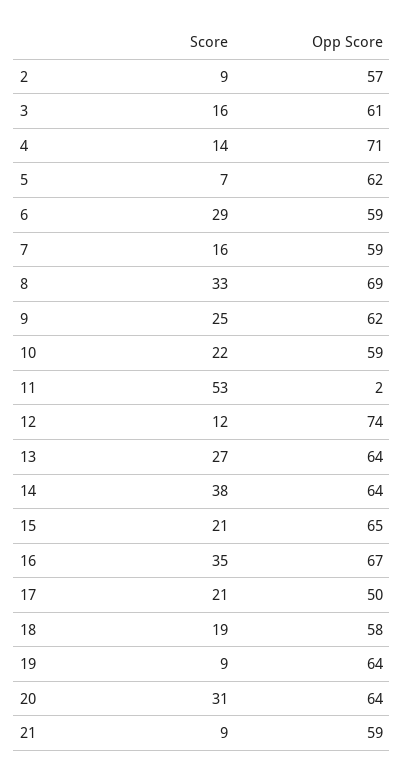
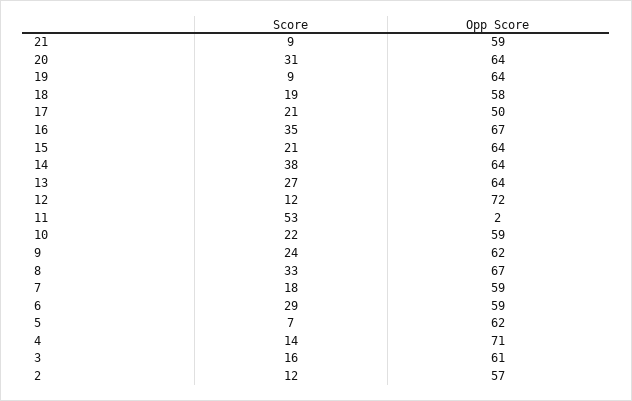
  {
    "Score": {
-     "2": 9,
+     "2": 12,
      "3": 16,
      "4": 14,
      "5": 7,
      "6": 29,
-     "7": 16,
+     "7": 18,
      "8": 33,
-     "9": 25,
+     "9": 24,
      "10": 22,
      "11": 53,
      "12": 12,
      "13": 27,
      "14": 38,
      "15": 21,
      "16": 35,
      "17": 21,
      "18": 19,
      "19": 9,
      "20": 31,
      "21": 9
    },
    "Opp Score": {
      "2": 57,
      "3": 61,
      "4": 71,
      "5": 62,
      "6": 59,
      "7": 59,
-     "8": 69,
+     "8": 67,
      "9": 62,
      "10": 59,
      "11": 2,
-     "12": 74,
+     "12": 72,
      "13": 64,
      "14": 64,
-     "15": 65,
+     "15": 64,
      "16": 67,
      "17": 50,
      "18": 58,
      "19": 64,
      "20": 64,
      "21": 59
    }
  }

